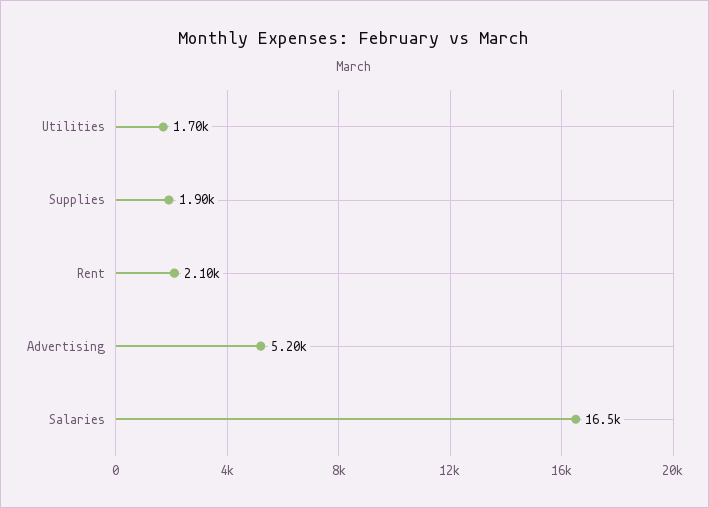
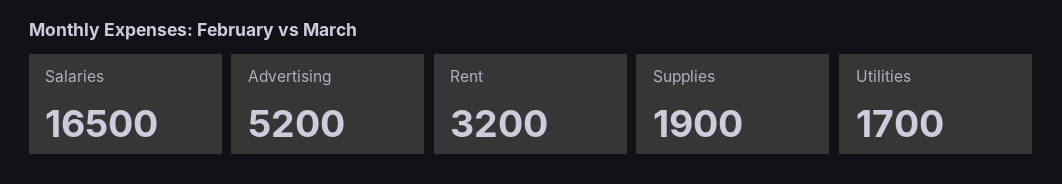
  {
    "Utilities": 1700,
    "Supplies": 1900,
-   "Rent": 2100,
+   "Rent": 3200,
    "Advertising": 5200,
    "Salaries": 16500
  }

